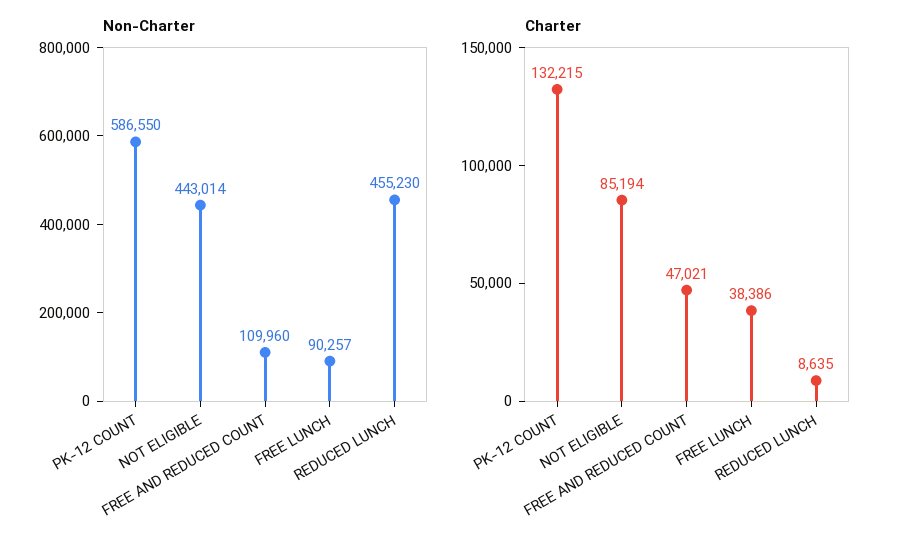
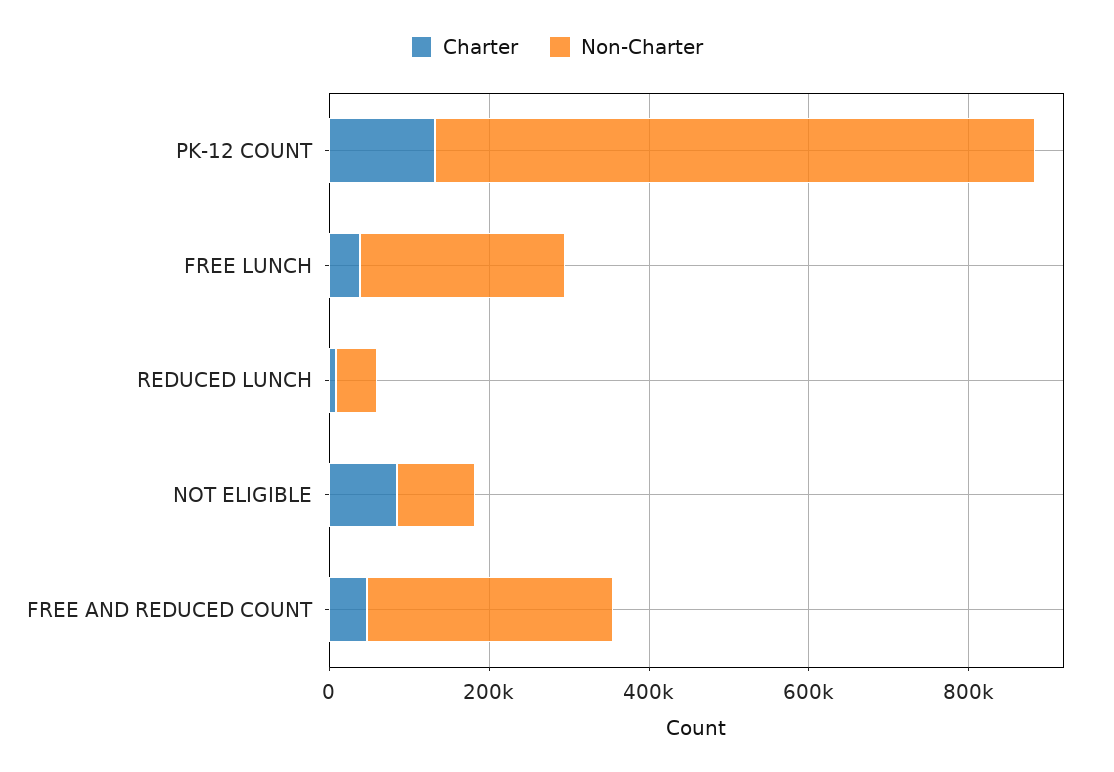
  {
    "Non-Charter": {
-     "PK-12 COUNT": 586550,
+     "PK-12 COUNT": 750000,
-     "NOT ELIGIBLE": 443014,
+     "NOT ELIGIBLE": 100000,
-     "FREE AND REDUCED COUNT": 109960,
+     "FREE AND REDUCED COUNT": 300000,
-     "FREE LUNCH": 90257,
+     "FREE LUNCH": 250000,
-     "REDUCED LUNCH": 455230
+     "REDUCED LUNCH": 50000
    },
    "Charter": {
      "PK-12 COUNT": 132215,
      "NOT ELIGIBLE": 85194,
      "FREE AND REDUCED COUNT": 47021,
      "FREE LUNCH": 38386,
      "REDUCED LUNCH": 8635
    }
  }

